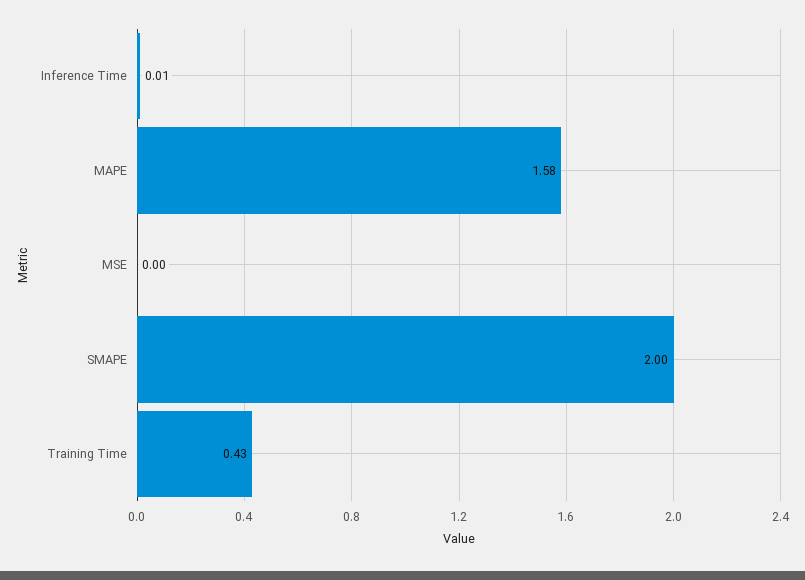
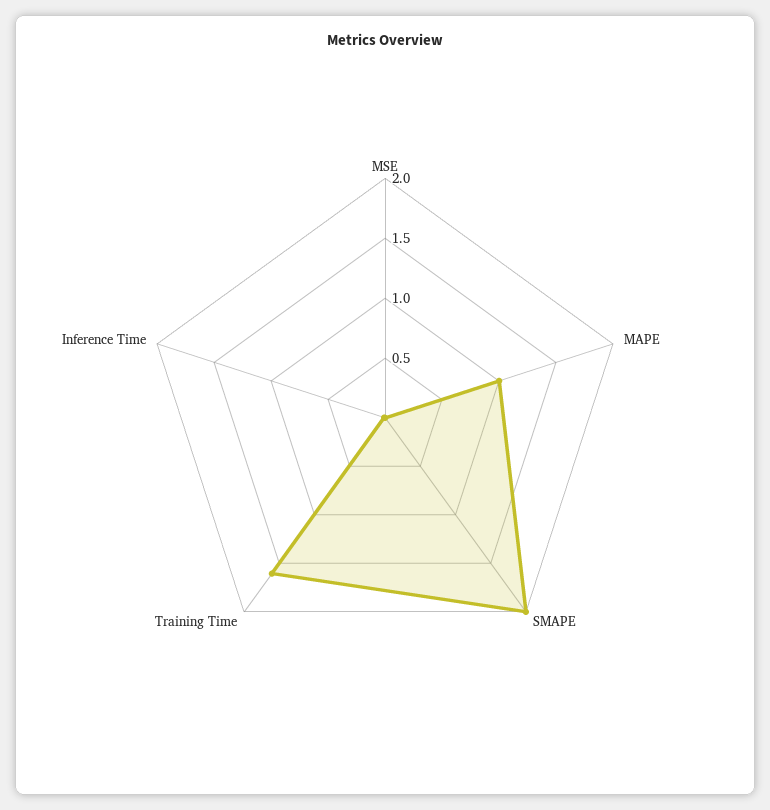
  {
    "Inference Time": 0.01,
-   "MAPE": 1.58,
+   "MAPE": 1,
    "MSE": 0,
    "SMAPE": 2,
-   "Training Time": 0.43
+   "Training Time": 1.6
  }

